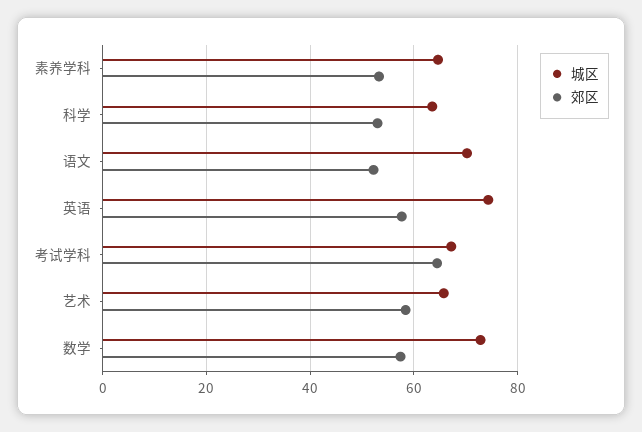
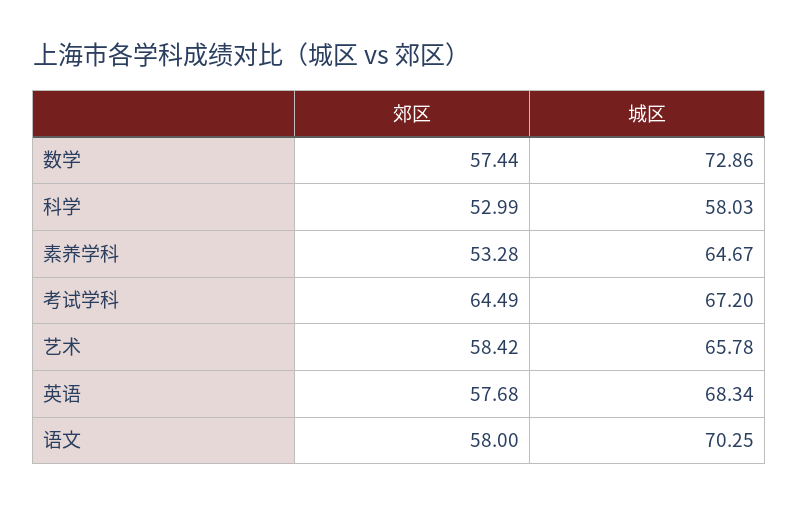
  {
    "城区": {
      "素养学科": 64.67,
-     "科学": 64,
+     "科学": 58.03,
      "语文": 70.25,
-     "英语": 74,
+     "英语": 68.34,
      "考试学科": 67.2,
      "艺术": 65.78,
      "数学": 72.86
    },
    "郊区": {
      "素养学科": 53.28,
      "科学": 52.99,
-     "语文": 52,
+     "语文": 58,
      "英语": 57.68,
      "考试学科": 64.49,
      "艺术": 58.42,
      "数学": 57.44
    }
  }

